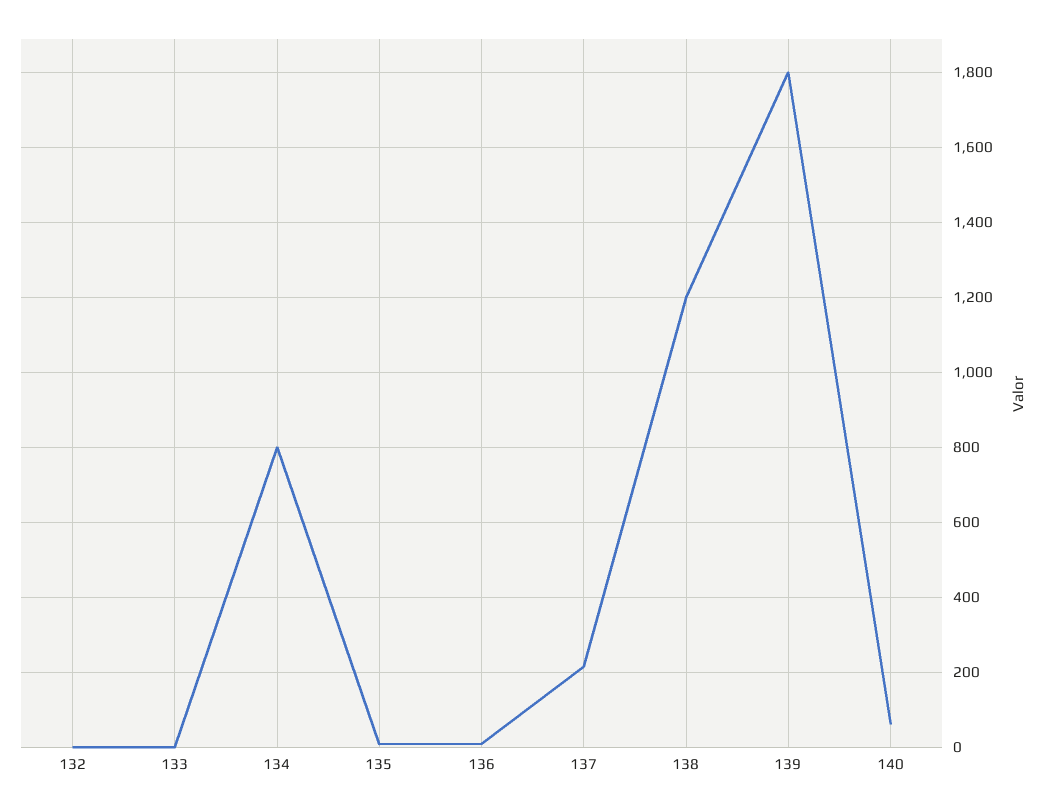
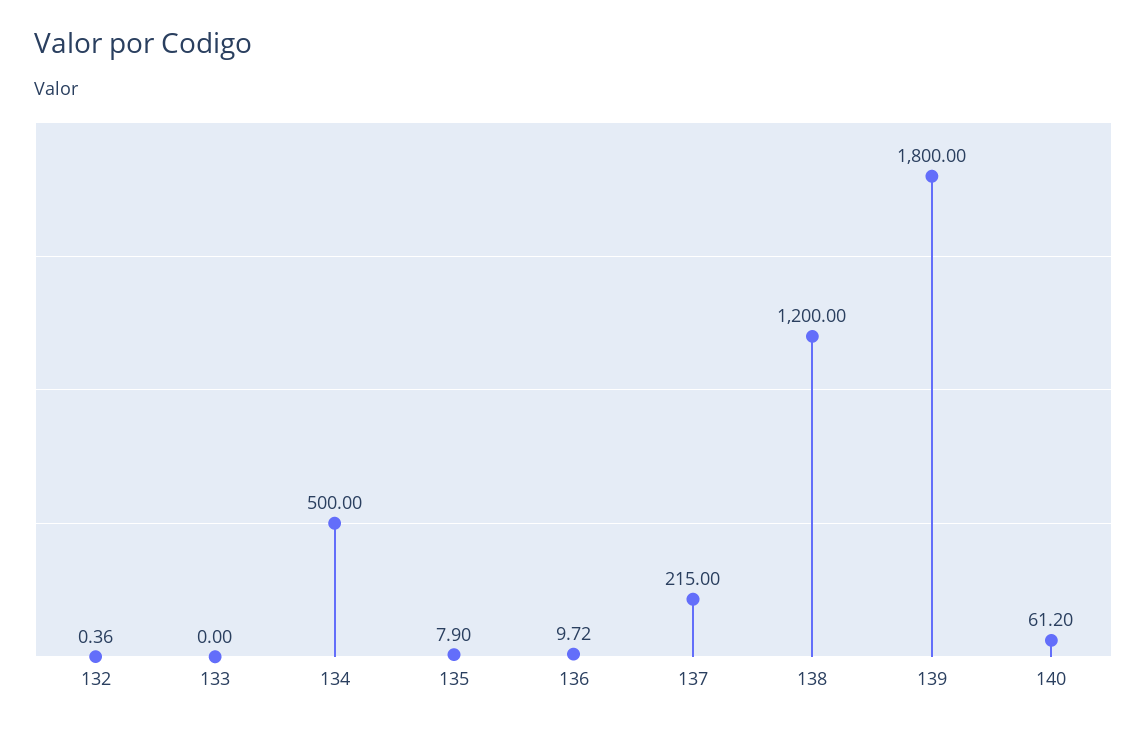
  {
    "132": 0.36,
    "133": 0,
-   "134": 800,
+   "134": 500,
    "135": 7.9,
    "136": 9.72,
    "137": 215,
    "138": 1200,
    "139": 1800,
    "140": 61.2
  }

